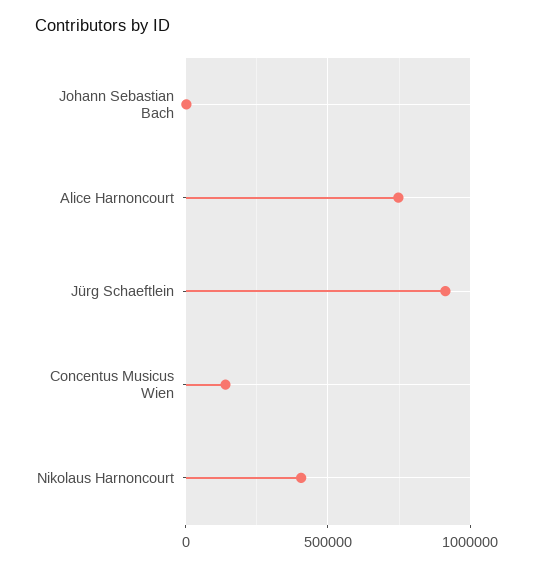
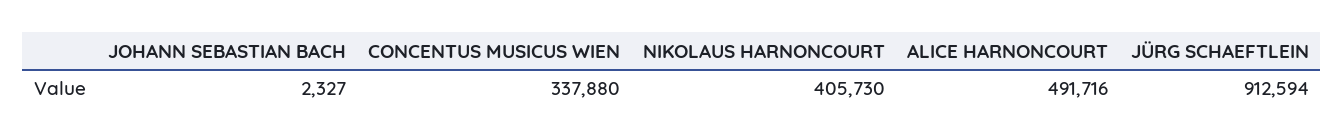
  {
    "Johann Sebastian Bach": 2327,
-   "Alice Harnoncourt": 750000,
+   "Alice Harnoncourt": 491716,
    "Jürg Schaeftlein": 912594,
-   "Concentus Musicus Wien": 150000,
+   "Concentus Musicus Wien": 337880,
    "Nikolaus Harnoncourt": 405730
  }

